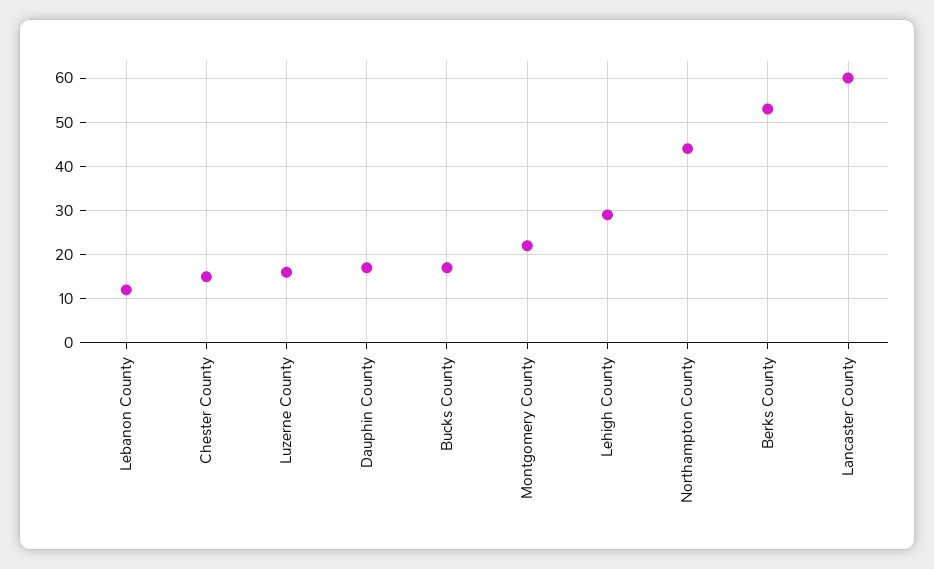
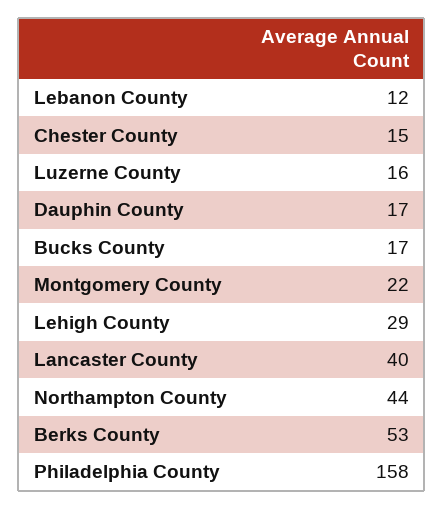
  {
    "Lebanon County": 12,
    "Chester County": 15,
    "Luzerne County": 16,
    "Dauphin County": 17,
    "Bucks County": 17,
    "Montgomery County": 22,
    "Lehigh County": 29,
    "Northampton County": 44,
    "Berks County": 53,
-   "Lancaster County": 60
+   "Lancaster County": 40,
+   "Philadelphia County": 158
  }

